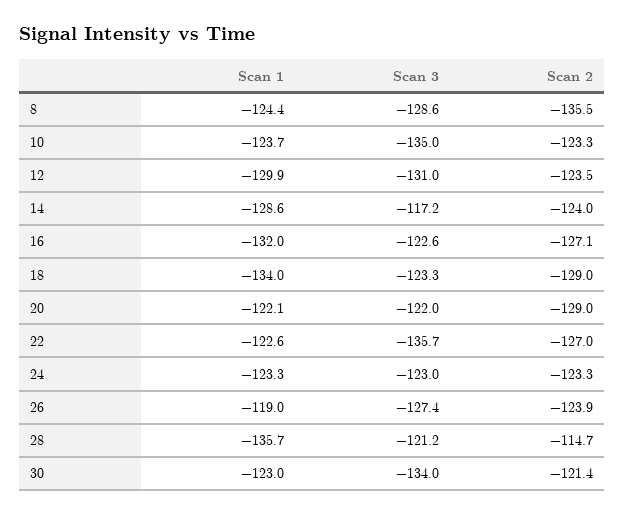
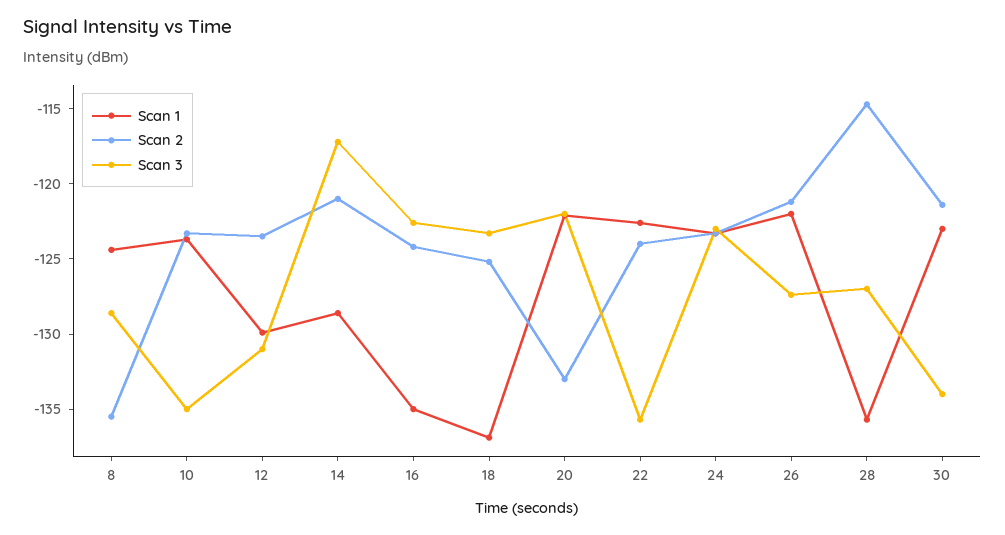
  {
    "Scan 1": {
      "8": -124.4,
      "10": -123.7,
      "12": -129.9,
      "14": -128.6,
-     "16": -132,
+     "16": -135,
-     "18": -134,
+     "18": -137,
      "20": -122.1,
      "22": -122.6,
      "24": -123.3,
-     "26": -119,
+     "26": -122,
      "28": -135.7,
      "30": -123
    },
    "Scan 3": {
      "8": -128.6,
      "10": -135,
      "12": -131,
      "14": -117.2,
      "16": -122.6,
      "18": -123.3,
      "20": -122,
      "22": -135.7,
      "24": -123,
      "26": -127.4,
-     "28": -121.2,
+     "28": -127,
      "30": -134
    },
    "Scan 2": {
      "8": -135.5,
      "10": -123.3,
      "12": -123.5,
-     "14": -124,
+     "14": -121,
-     "16": -127.1,
+     "16": -124,
-     "18": -129,
+     "18": -125,
-     "20": -129,
+     "20": -133,
-     "22": -127,
+     "22": -124,
      "24": -123.3,
-     "26": -123.9,
+     "26": -121,
      "28": -114.7,
      "30": -121.4
    }
  }

